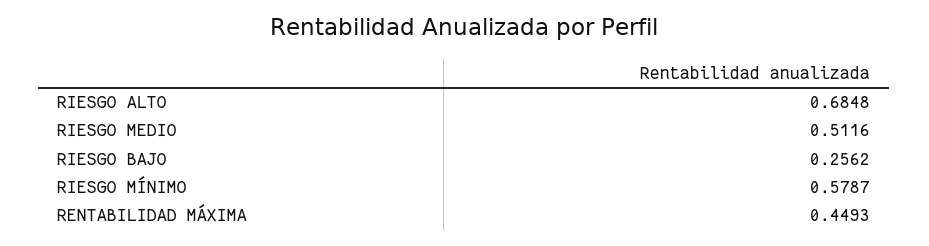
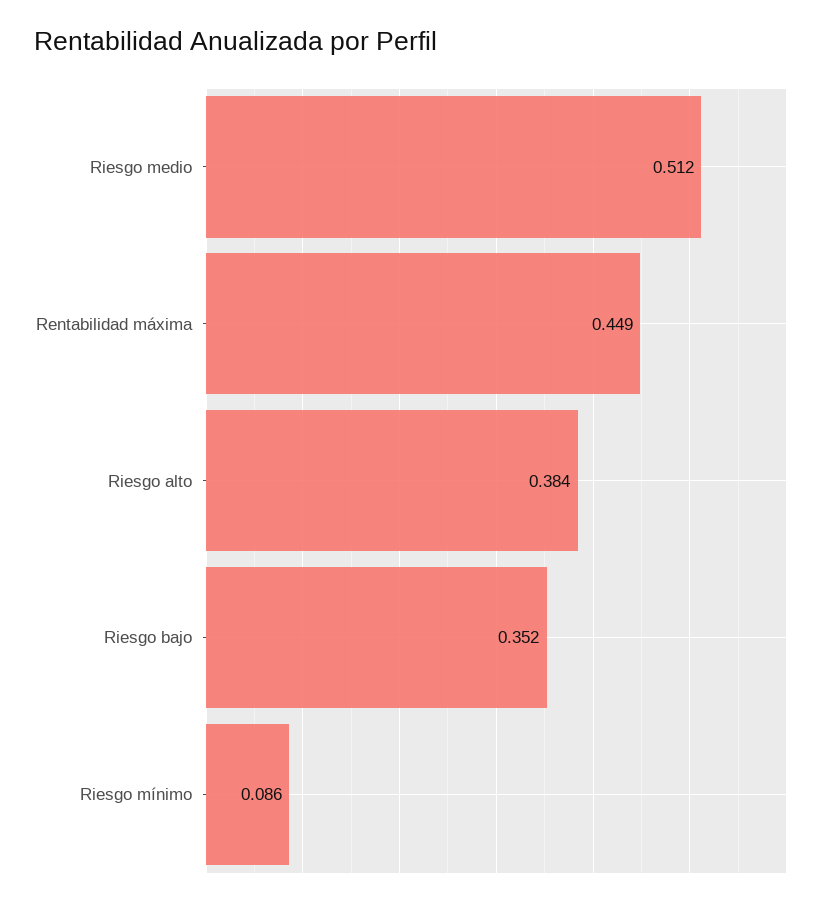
  {
-   "RIESGO ALTO": 0.6848,
+   "RIESGO ALTO": 0.384,
    "RIESGO MEDIO": 0.5116,
-   "RIESGO BAJO": 0.2562,
+   "RIESGO BAJO": 0.352,
-   "RIESGO MÍNIMO": 0.5787,
+   "RIESGO MÍNIMO": 0.086,
    "RENTABILIDAD MÁXIMA": 0.4493
  }

